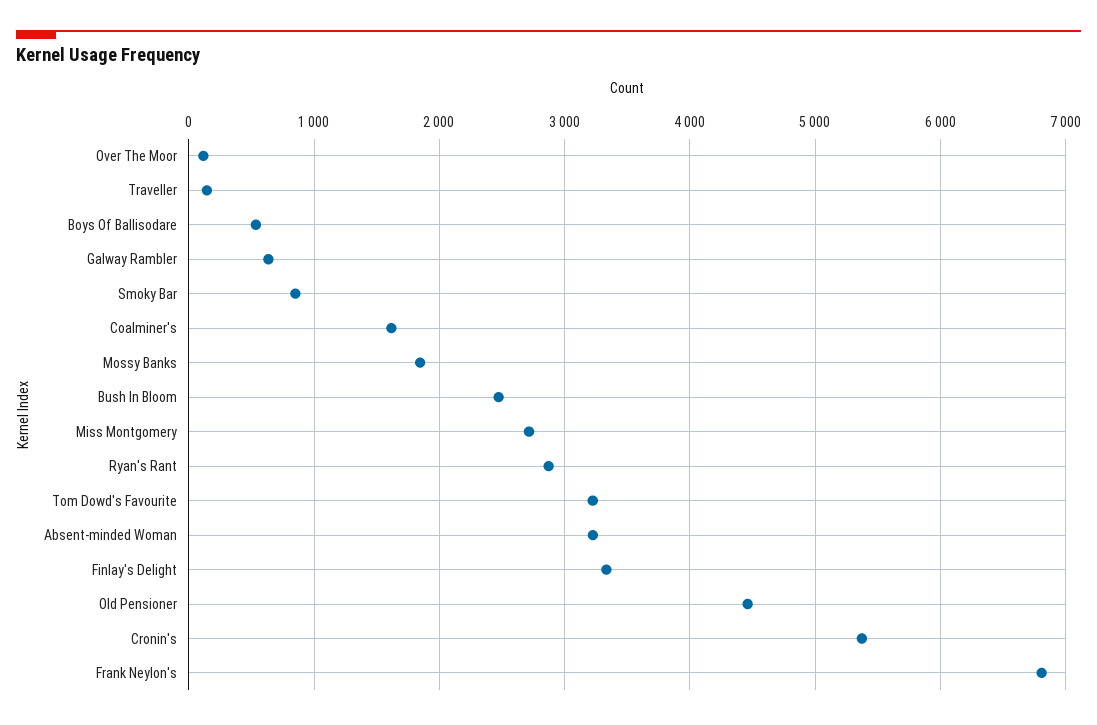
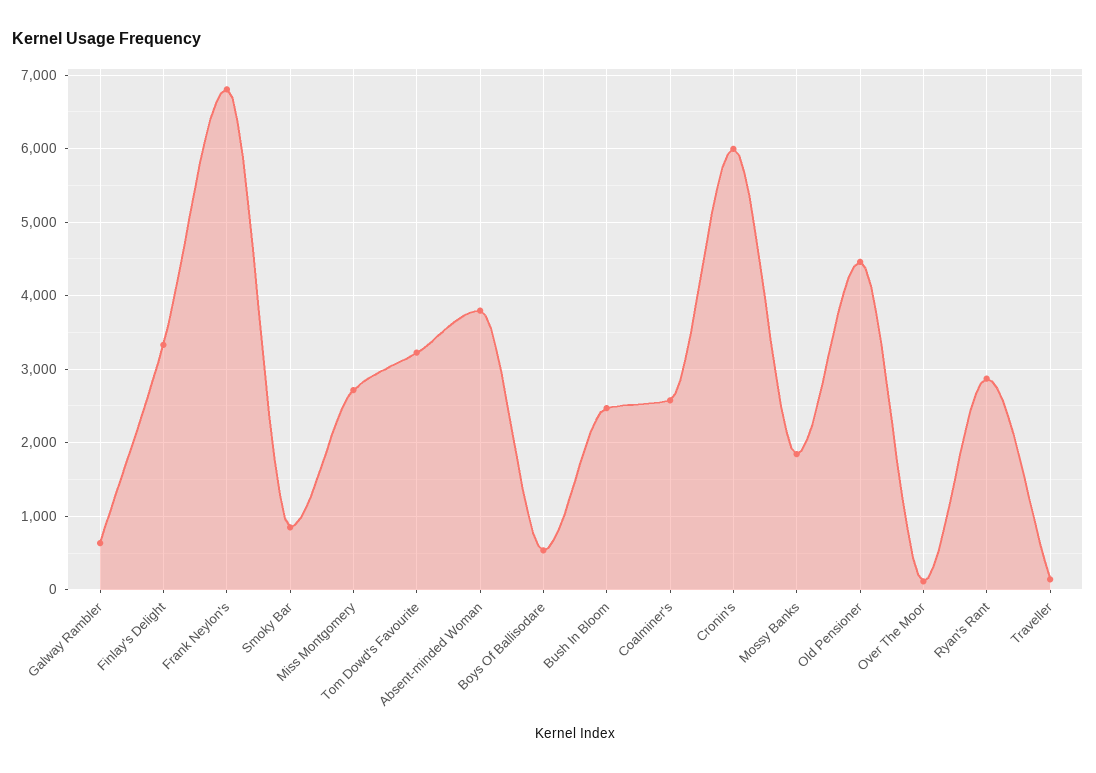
  {
    "Over The Moor": 100,
    "Traveller": 100,
    "Boys Of Ballisodare": 500,
    "Galway Rambler": 600,
    "Smoky Bar": 900,
-   "Coalminer's": 1600,
+   "Coalminer's": 2600,
    "Mossy Banks": 1800,
    "Bush In Bloom": 2500,
    "Miss Montgomery": 2700,
    "Ryan's Rant": 2900,
    "Tom Dowd's Favourite": 3200,
-   "Absent-minded Woman": 3200,
+   "Absent-minded Woman": 3800,
    "Finlay's Delight": 3300,
    "Old Pensioner": 4500,
-   "Cronin's": 5400,
+   "Cronin's": 6000,
    "Frank Neylon's": 6800
  }

